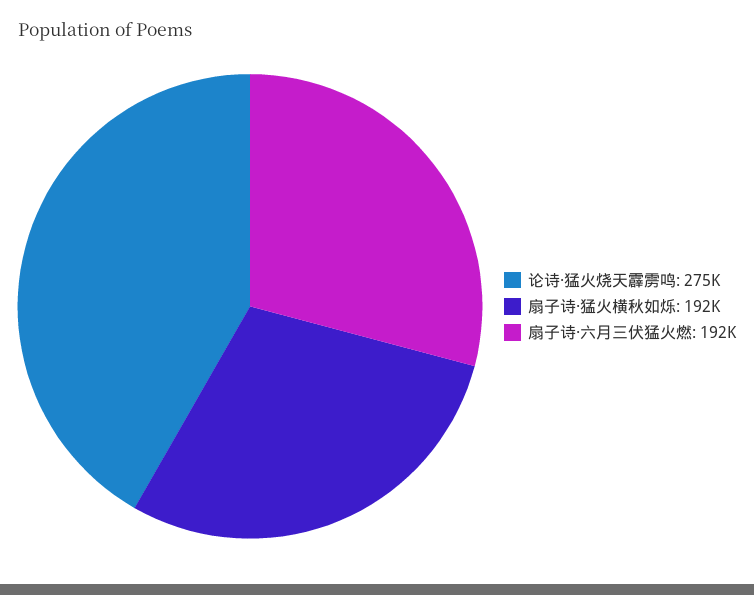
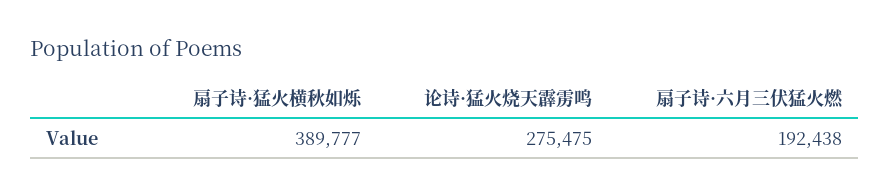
  {
    "论诗·猛火烧天霹雳鸣": 275475,
-   "扇子诗·猛火横秋如烁": 192000,
+   "扇子诗·猛火横秋如烁": 389777,
    "扇子诗·六月三伏猛火燃": 192438
  }

